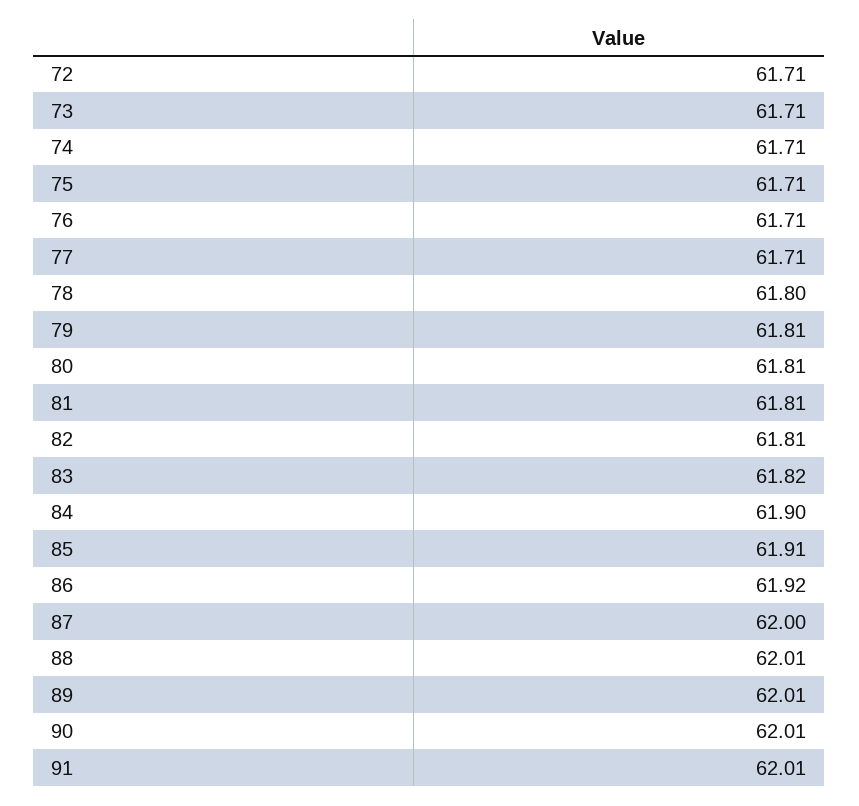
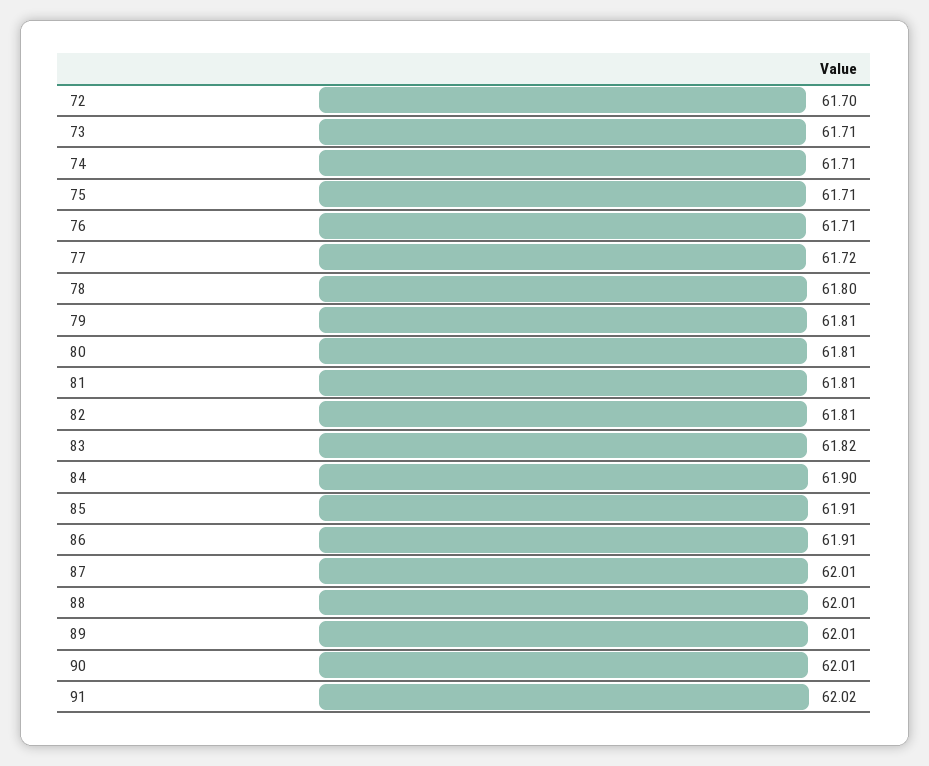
  {
-   "72": 61.71,
+   "72": 61.7,
    "73": 61.71,
    "74": 61.71,
    "75": 61.71,
    "76": 61.71,
-   "77": 61.71,
+   "77": 61.72,
    "78": 61.8,
    "79": 61.81,
    "80": 61.81,
    "81": 61.81,
    "82": 61.81,
    "83": 61.82,
    "84": 61.9,
    "85": 61.91,
-   "86": 61.92,
+   "86": 61.91,
-   "87": 62,
+   "87": 62.01,
    "88": 62.01,
    "89": 62.01,
    "90": 62.01,
-   "91": 62.01
+   "91": 62.02
  }

